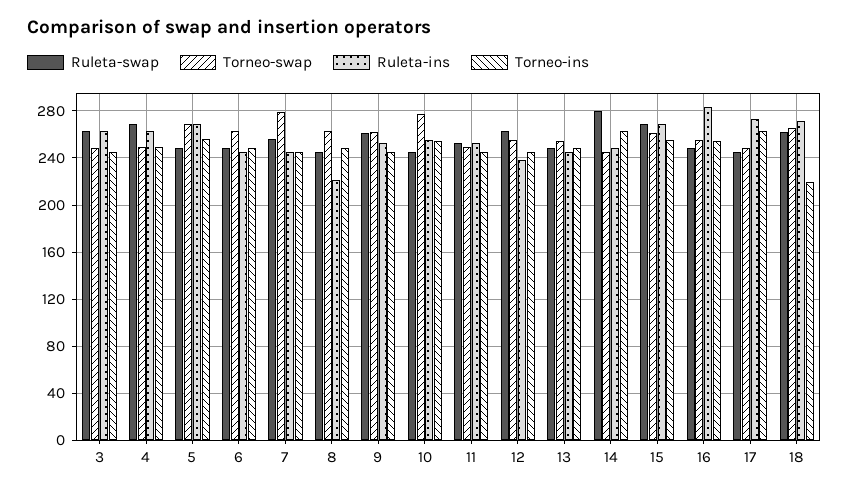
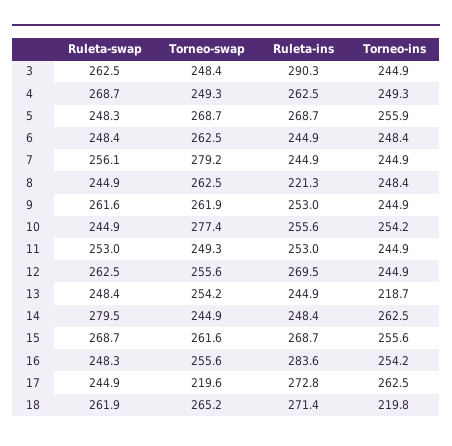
  {
    "Ruleta-swap": {
      "3": 262.5,
      "4": 268.7,
      "5": 248.3,
      "6": 248.4,
      "7": 256.1,
      "8": 244.9,
      "9": 261.6,
      "10": 244.9,
      "11": 253,
      "12": 262.5,
      "13": 248.4,
      "14": 279.5,
      "15": 268.7,
      "16": 248.3,
      "17": 244.9,
      "18": 261.9
    },
    "Torneo-swap": {
      "3": 248.4,
      "4": 249.3,
      "5": 268.7,
      "6": 262.5,
      "7": 279.2,
      "8": 262.5,
      "9": 261.9,
      "10": 277.4,
      "11": 249.3,
      "12": 255.6,
      "13": 254.2,
      "14": 244.9,
      "15": 261.6,
      "16": 255.6,
-     "17": 250,
+     "17": 219.6,
      "18": 265.2
    },
    "Ruleta-ins": {
-     "3": 260,
+     "3": 290.3,
      "4": 262.5,
      "5": 268.7,
      "6": 244.9,
      "7": 244.9,
      "8": 221.3,
      "9": 253,
      "10": 255.6,
      "11": 253,
-     "12": 240,
+     "12": 269.5,
      "13": 244.9,
      "14": 248.4,
      "15": 268.7,
      "16": 283.6,
      "17": 272.8,
      "18": 271.4
    },
    "Torneo-ins": {
      "3": 244.9,
      "4": 249.3,
      "5": 255.9,
      "6": 248.4,
      "7": 244.9,
      "8": 248.4,
      "9": 244.9,
      "10": 254.2,
      "11": 244.9,
      "12": 244.9,
-     "13": 250,
+     "13": 218.7,
      "14": 262.5,
      "15": 255.6,
      "16": 254.2,
      "17": 262.5,
      "18": 219.8
    }
  }

